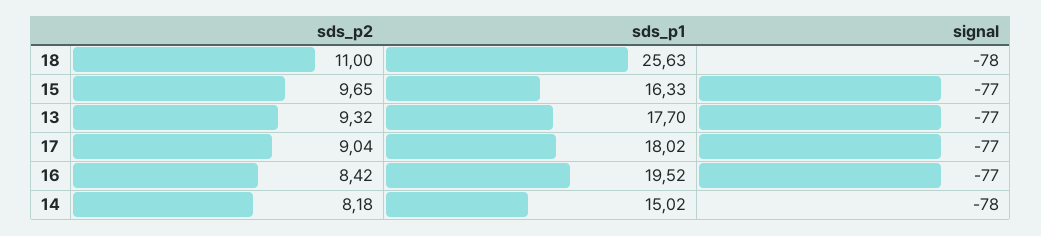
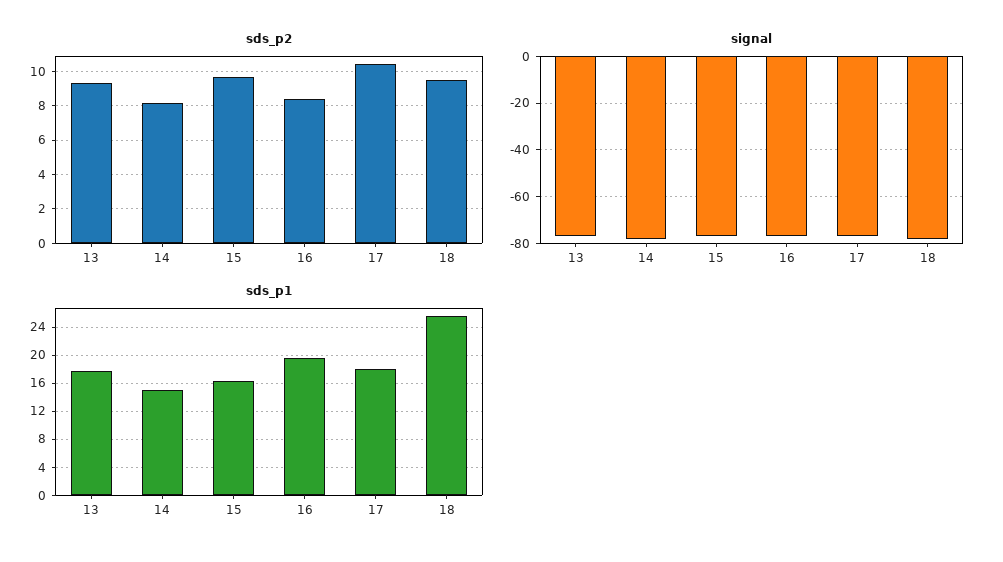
  {
    "sds_p2": {
-     "18": 11,
+     "18": 9.5,
      "15": 9.65,
      "13": 9.32,
-     "17": 9.04,
+     "17": 10.5,
      "16": 8.42,
      "14": 8.18
    },
    "sds_p1": {
      "18": 25.63,
      "15": 16.33,
      "13": 17.7,
      "17": 18.02,
      "16": 19.52,
      "14": 15.02
    },
    "signal": {
      "18": -78,
      "15": -77,
      "13": -77,
      "17": -77,
      "16": -77,
      "14": -78
    }
  }

